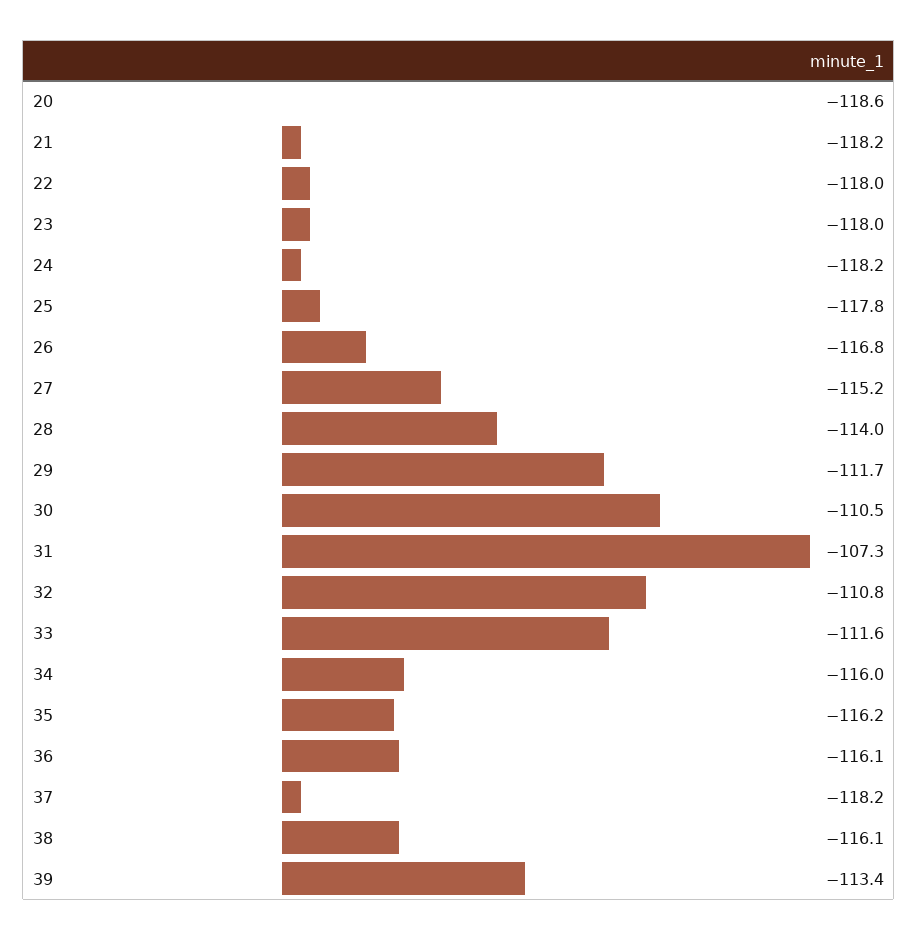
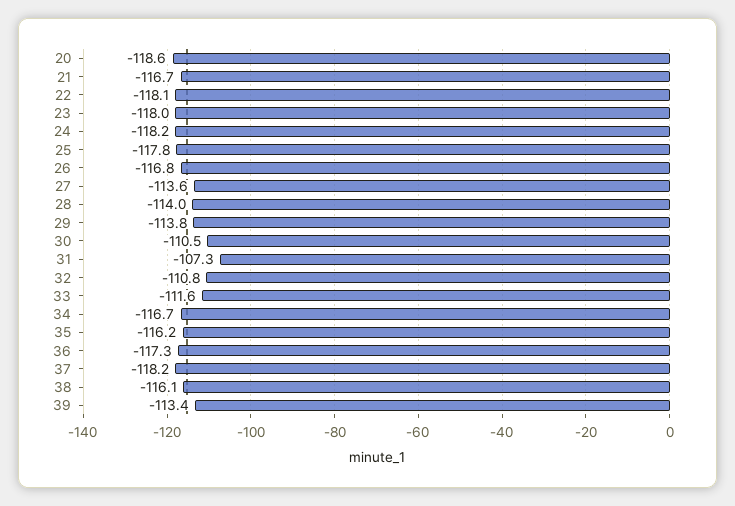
  {
    "20": -118.6,
-   "21": -118.2,
+   "21": -116.7,
-   "22": -118,
+   "22": -118.1,
    "23": -118,
    "24": -118.2,
    "25": -117.8,
    "26": -116.8,
-   "27": -115.2,
+   "27": -113.6,
    "28": -114,
-   "29": -111.7,
+   "29": -113.8,
    "30": -110.5,
    "31": -107.3,
    "32": -110.8,
    "33": -111.6,
-   "34": -116,
+   "34": -116.7,
    "35": -116.2,
-   "36": -116.1,
+   "36": -117.3,
    "37": -118.2,
    "38": -116.1,
    "39": -113.4
  }

